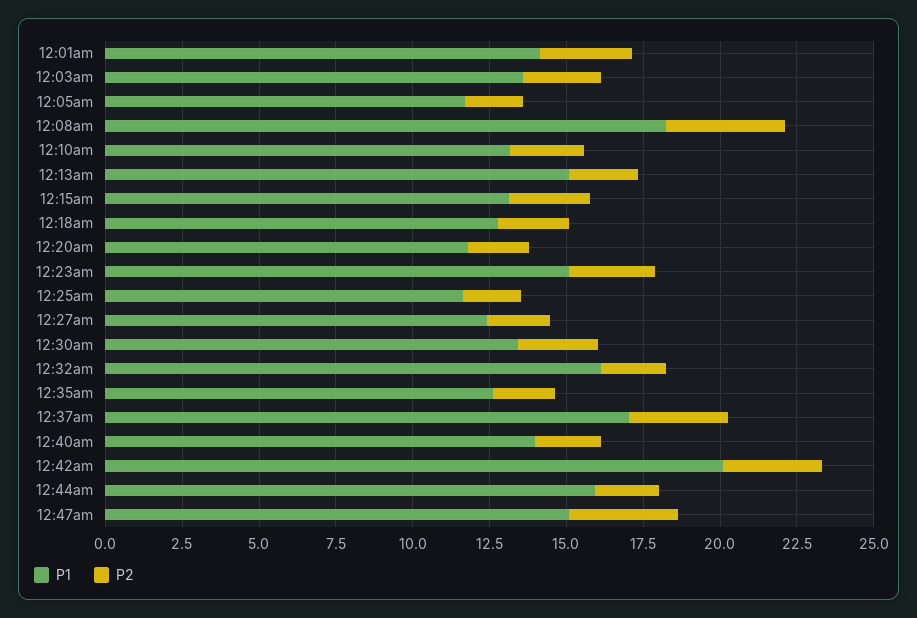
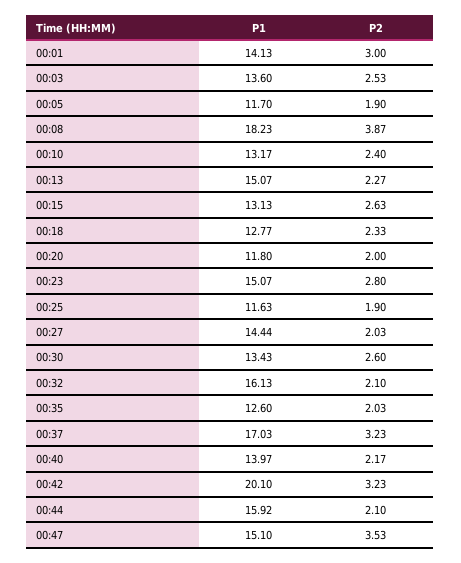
  {
    "P1": {
      "12:01am": 14.13,
      "12:03am": 13.6,
      "12:05am": 11.7,
      "12:08am": 18.23,
      "12:10am": 13.17,
      "12:13am": 15.07,
      "12:15am": 13.13,
      "12:18am": 12.77,
      "12:20am": 11.8,
      "12:23am": 15.07,
      "12:25am": 11.63,
-     "12:27am": 12.5,
+     "12:27am": 14.44,
      "12:30am": 13.43,
      "12:32am": 16.13,
      "12:35am": 12.6,
      "12:37am": 17.03,
      "12:40am": 13.97,
      "12:42am": 20.1,
      "12:44am": 15.92,
      "12:47am": 15.1
    },
    "P2": {
      "12:01am": 3,
      "12:03am": 2.53,
      "12:05am": 1.9,
      "12:08am": 3.87,
      "12:10am": 2.4,
      "12:13am": 2.27,
      "12:15am": 2.63,
      "12:18am": 2.33,
      "12:20am": 2,
      "12:23am": 2.8,
      "12:25am": 1.9,
      "12:27am": 2.03,
      "12:30am": 2.6,
      "12:32am": 2.1,
      "12:35am": 2.03,
      "12:37am": 3.23,
      "12:40am": 2.17,
      "12:42am": 3.23,
      "12:44am": 2.1,
      "12:47am": 3.53
    }
  }

